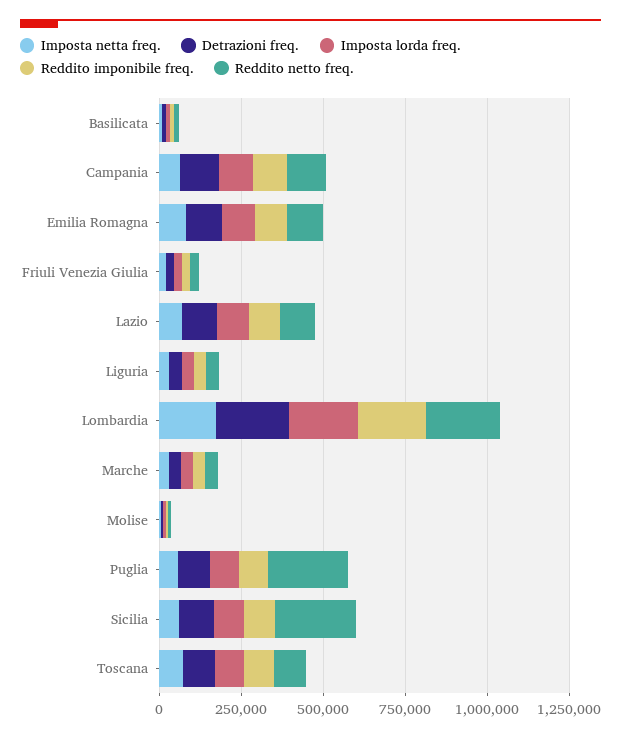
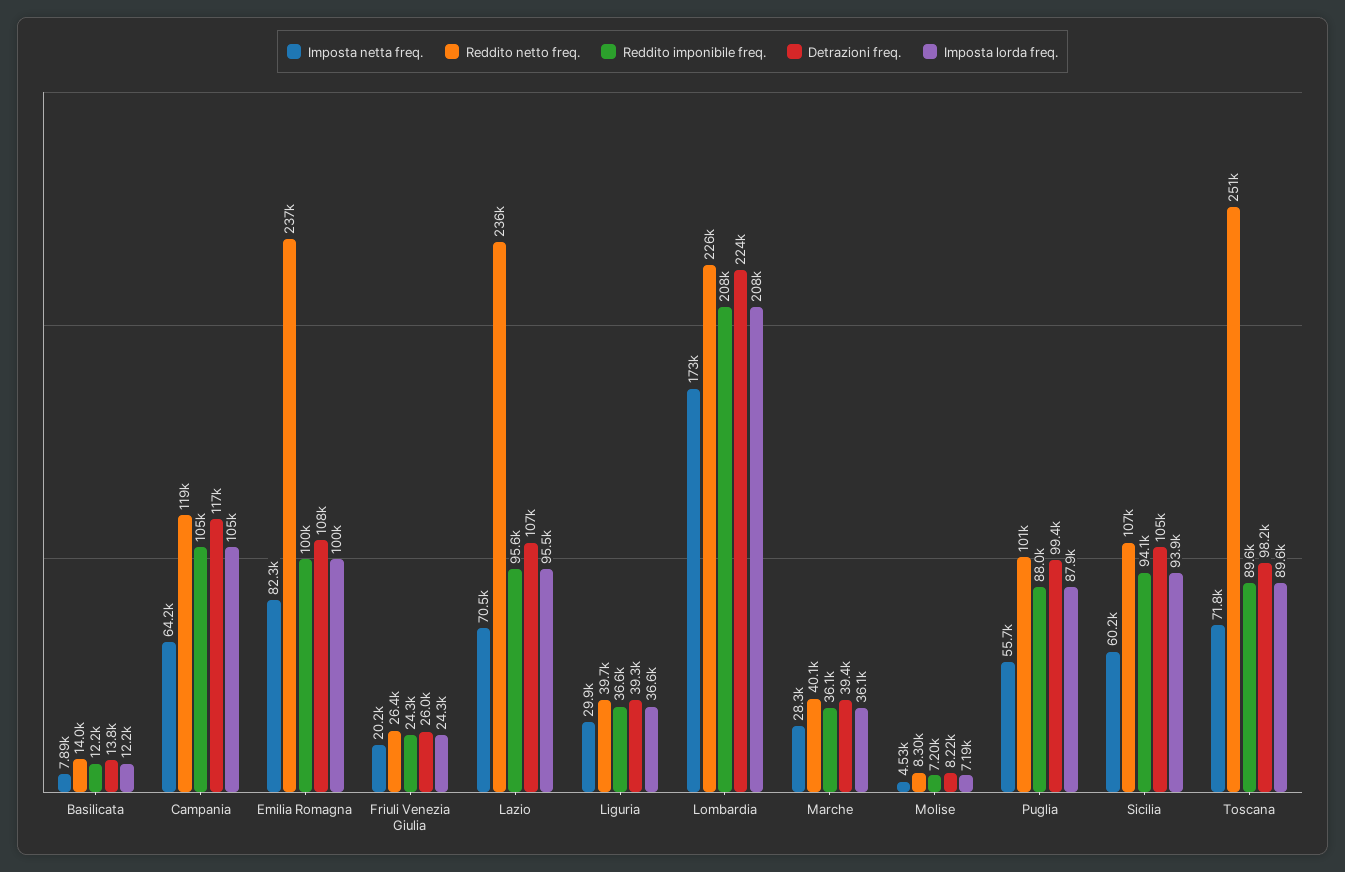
  {
    "Imposta netta freq.": {
      "Basilicata": 7890,
      "Campania": 64200,
      "Emilia Romagna": 82300,
      "Friuli Venezia Giulia": 20200,
      "Lazio": 70500,
      "Liguria": 29900,
      "Lombardia": 173000,
      "Marche": 28300,
      "Molise": 4530,
      "Puglia": 55700,
      "Sicilia": 60200,
      "Toscana": 71800
    },
    "Detrazioni freq.": {
      "Basilicata": 13800,
      "Campania": 117000,
      "Emilia Romagna": 108000,
      "Friuli Venezia Giulia": 26000,
      "Lazio": 107000,
      "Liguria": 39300,
      "Lombardia": 224000,
      "Marche": 39400,
      "Molise": 8220,
      "Puglia": 99400,
      "Sicilia": 105000,
      "Toscana": 98200
    },
    "Imposta lorda freq.": {
      "Basilicata": 12200,
      "Campania": 105000,
      "Emilia Romagna": 100000,
      "Friuli Venezia Giulia": 24300,
      "Lazio": 95500,
      "Liguria": 36600,
      "Lombardia": 208000,
      "Marche": 36100,
      "Molise": 7190,
      "Puglia": 87900,
      "Sicilia": 93900,
      "Toscana": 89600
    },
    "Reddito imponibile freq.": {
      "Basilicata": 12200,
      "Campania": 105000,
      "Emilia Romagna": 100000,
      "Friuli Venezia Giulia": 24300,
      "Lazio": 95600,
      "Liguria": 36600,
      "Lombardia": 208000,
      "Marche": 36100,
      "Molise": 7200,
      "Puglia": 88000,
      "Sicilia": 94100,
      "Toscana": 89600
    },
    "Reddito netto freq.": {
      "Basilicata": 14000,
      "Campania": 119000,
-     "Emilia Romagna": 100000,
+     "Emilia Romagna": 237000,
      "Friuli Venezia Giulia": 26400,
-     "Lazio": 100000,
+     "Lazio": 236000,
      "Liguria": 39700,
      "Lombardia": 226000,
      "Marche": 40100,
      "Molise": 8300,
-     "Puglia": 250000,
+     "Puglia": 101000,
-     "Sicilia": 250000,
+     "Sicilia": 107000,
-     "Toscana": 100000
+     "Toscana": 251000
    }
  }

